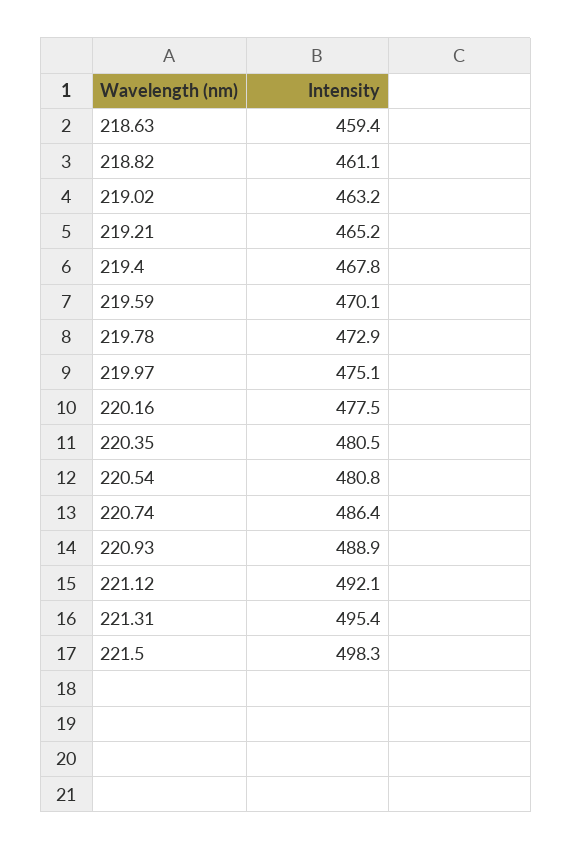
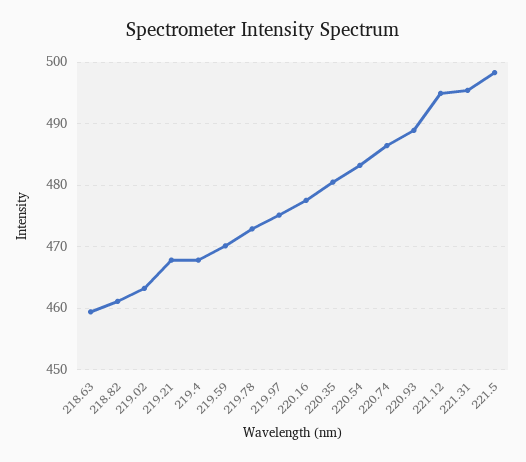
  {
    "218.63": 459.4,
    "218.82": 461.1,
    "219.02": 463.2,
-   "219.21": 465.2,
+   "219.21": 468,
    "219.4": 467.8,
    "219.59": 470.1,
    "219.78": 472.9,
    "219.97": 475.1,
    "220.16": 477.5,
    "220.35": 480.5,
-   "220.54": 480.8,
+   "220.54": 483,
    "220.74": 486.4,
    "220.93": 488.9,
-   "221.12": 492.1,
+   "221.12": 495,
    "221.31": 495.4,
    "221.5": 498.3
  }

